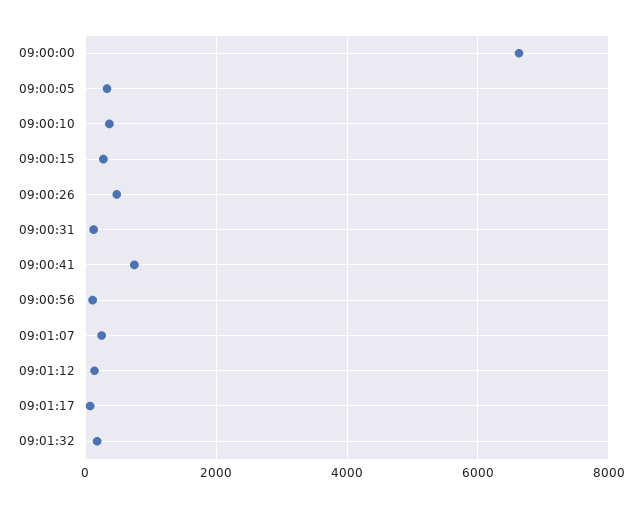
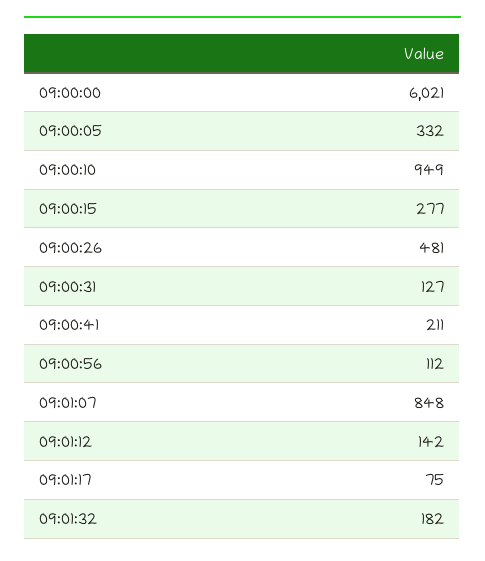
  {
-   "09:00:00": 6600,
+   "09:00:00": 6021,
    "09:00:05": 332,
-   "09:00:10": 400,
+   "09:00:10": 949,
    "09:00:15": 277,
    "09:00:26": 481,
    "09:00:31": 127,
-   "09:00:41": 800,
+   "09:00:41": 211,
    "09:00:56": 112,
-   "09:01:07": 200,
+   "09:01:07": 848,
    "09:01:12": 142,
    "09:01:17": 75,
    "09:01:32": 182
  }

